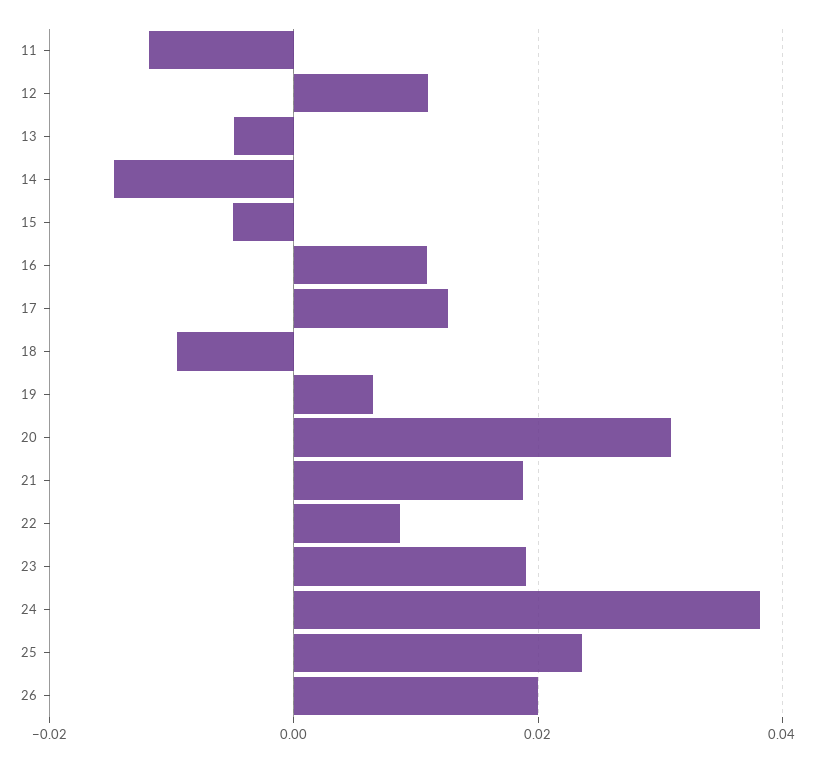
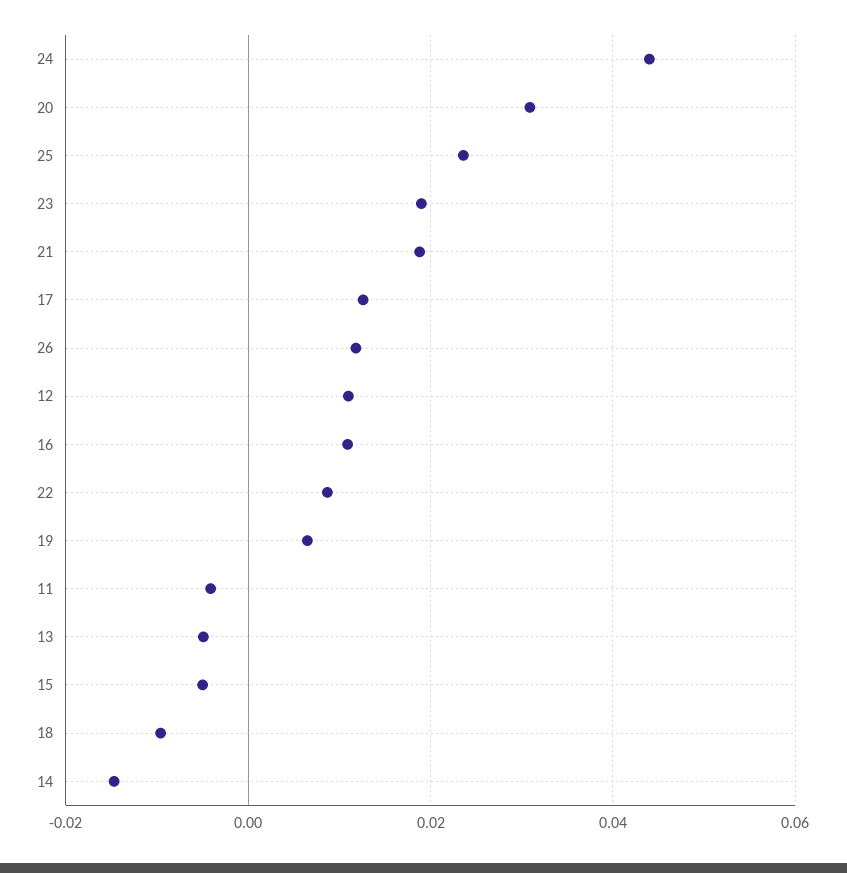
  {
-   "11": -0.012,
+   "11": -0.004,
    "12": 0.012,
    "13": -0.004,
    "14": -0.014,
    "15": -0.006,
    "16": 0.01,
    "17": 0.012,
    "18": -0.01,
    "19": 0.006,
    "20": 0.03,
    "21": 0.018,
    "22": 0.008,
    "23": 0.02,
-   "24": 0.038,
+   "24": 0.044,
    "25": 0.024,
-   "26": 0.02
+   "26": 0.012
  }

